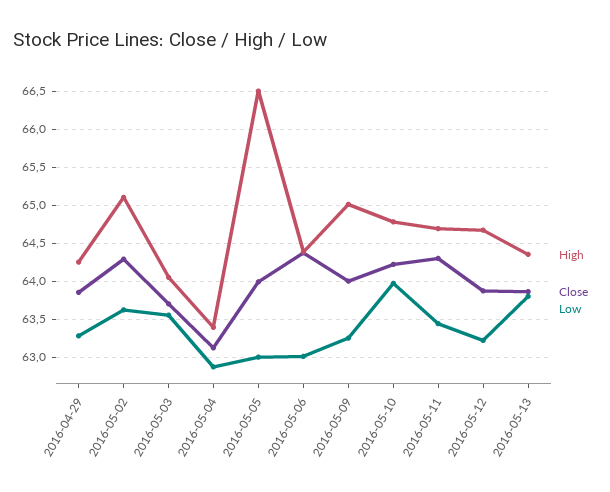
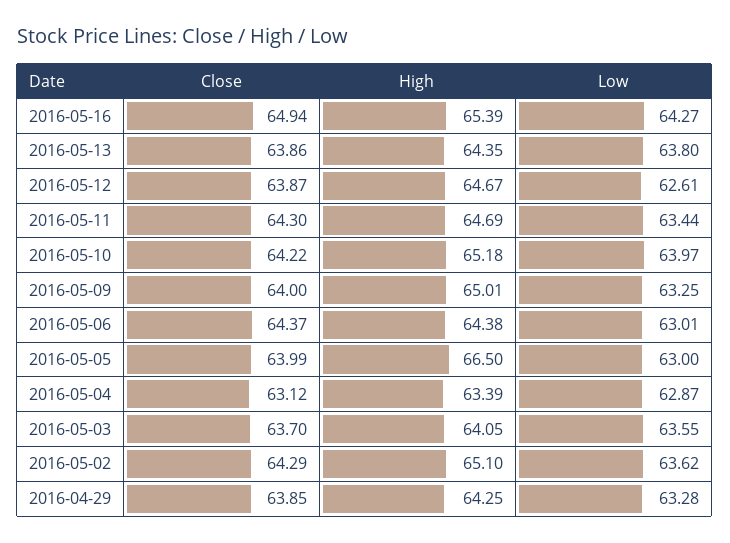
  {
    "High": {
      "2016-04-29": 64.25,
      "2016-05-02": 65.1,
      "2016-05-03": 64.05,
      "2016-05-04": 63.39,
      "2016-05-05": 66.5,
      "2016-05-06": 64.38,
      "2016-05-09": 65.01,
-     "2016-05-10": 64.8,
+     "2016-05-10": 65.18,
      "2016-05-11": 64.69,
      "2016-05-12": 64.67,
-     "2016-05-13": 64.35
+     "2016-05-13": 64.35,
+     "2016-05-16": 65.39
    },
    "Close": {
      "2016-04-29": 63.85,
      "2016-05-02": 64.29,
      "2016-05-03": 63.7,
      "2016-05-04": 63.12,
      "2016-05-05": 63.99,
      "2016-05-06": 64.37,
      "2016-05-09": 64,
      "2016-05-10": 64.22,
      "2016-05-11": 64.3,
      "2016-05-12": 63.87,
-     "2016-05-13": 63.86
+     "2016-05-13": 63.86,
+     "2016-05-16": 64.94
    },
    "Low": {
      "2016-04-29": 63.28,
      "2016-05-02": 63.62,
      "2016-05-03": 63.55,
      "2016-05-04": 62.87,
      "2016-05-05": 63,
      "2016-05-06": 63.01,
      "2016-05-09": 63.25,
      "2016-05-10": 63.97,
      "2016-05-11": 63.44,
-     "2016-05-12": 63.2,
+     "2016-05-12": 62.61,
-     "2016-05-13": 63.8
+     "2016-05-13": 63.8,
+     "2016-05-16": 64.27
    }
  }

